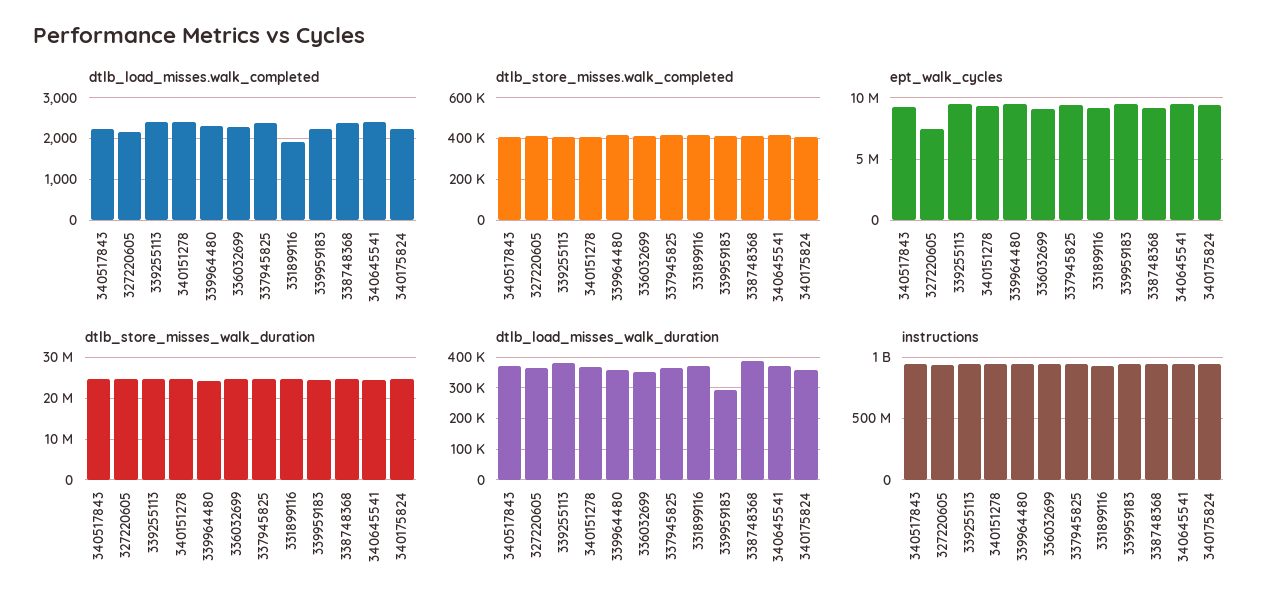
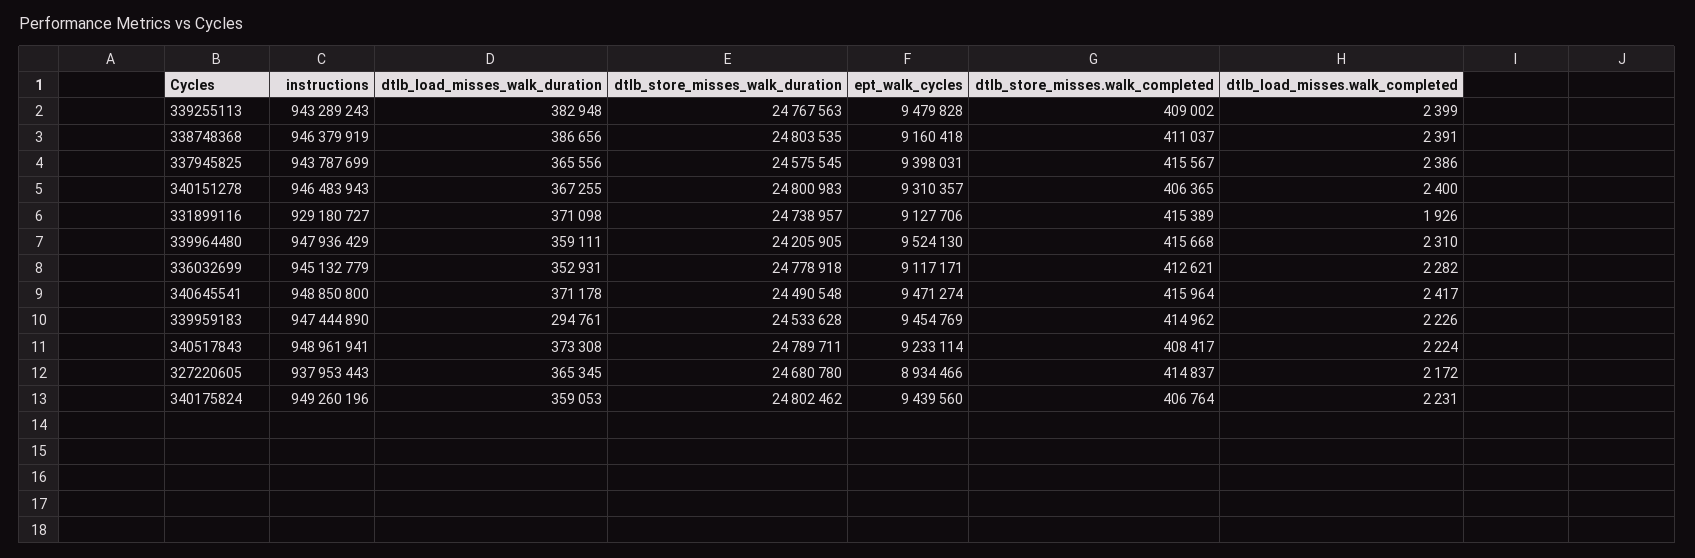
  {
    "dtlb_load_misses.walk_completed": {
      "340517843": 2224,
      "327220605": 2172,
      "339255113": 2399,
      "340151278": 2400,
      "339964480": 2310,
      "336032699": 2282,
      "337945825": 2386,
      "331899116": 1926,
      "339959183": 2226,
      "338748368": 2391,
      "340645541": 2417,
      "340175824": 2231
    },
    "dtlb_store_misses.walk_completed": {
      "340517843": 408417,
      "327220605": 414837,
      "339255113": 409002,
      "340151278": 406365,
      "339964480": 415668,
      "336032699": 412621,
      "337945825": 415567,
      "331899116": 415389,
      "339959183": 414962,
      "338748368": 411037,
      "340645541": 415964,
      "340175824": 406764
    },
    "ept_walk_cycles": {
      "340517843": 9233114,
-     "327220605": 7500000,
+     "327220605": 8934466,
      "339255113": 9479828,
      "340151278": 9310357,
      "339964480": 9524130,
      "336032699": 9117171,
      "337945825": 9398031,
      "331899116": 9127706,
      "339959183": 9454769,
      "338748368": 9160418,
      "340645541": 9471274,
      "340175824": 9439560
    },
    "dtlb_store_misses_walk_duration": {
      "340517843": 24789711,
      "327220605": 24680780,
      "339255113": 24767563,
      "340151278": 24800983,
      "339964480": 24205905,
      "336032699": 24778918,
      "337945825": 24575545,
      "331899116": 24738957,
      "339959183": 24533628,
      "338748368": 24803535,
      "340645541": 24490548,
      "340175824": 24802462
    },
    "dtlb_load_misses_walk_duration": {
      "340517843": 373308,
      "327220605": 365345,
      "339255113": 382948,
      "340151278": 367255,
      "339964480": 359111,
      "336032699": 352931,
      "337945825": 365556,
      "331899116": 371098,
      "339959183": 294761,
      "338748368": 386656,
      "340645541": 371178,
      "340175824": 359053
    },
    "instructions": {
      "340517843": 948961941,
      "327220605": 937953443,
      "339255113": 943289243,
      "340151278": 946483943,
      "339964480": 947936429,
      "336032699": 945132779,
      "337945825": 943787699,
      "331899116": 929180727,
      "339959183": 947444890,
      "338748368": 946379919,
      "340645541": 948850800,
      "340175824": 949260196
    }
  }

